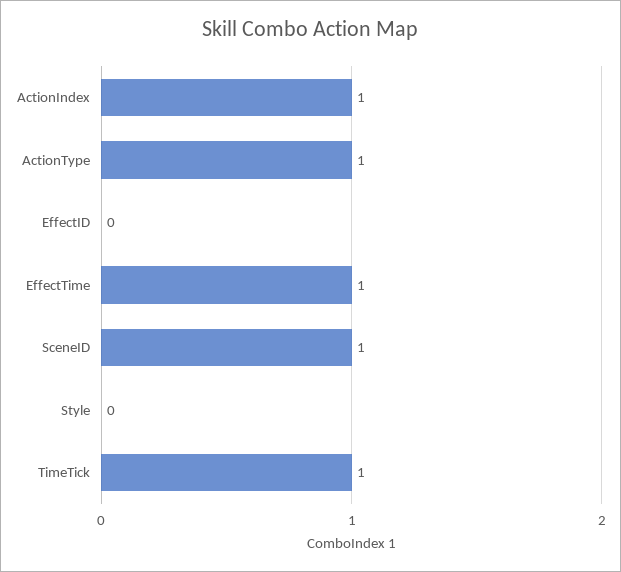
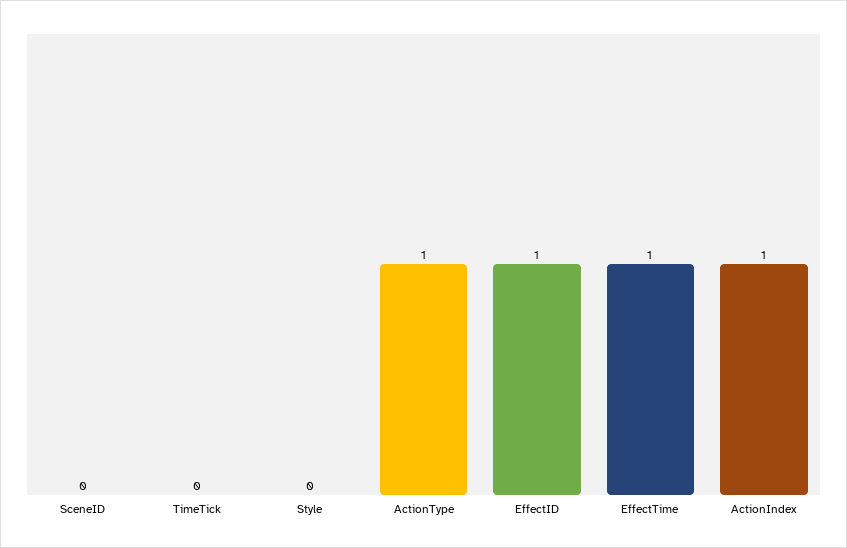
  {
    "ActionIndex": 1,
    "ActionType": 1,
-   "EffectID": 0,
+   "EffectID": 1,
    "EffectTime": 1,
-   "SceneID": 1,
+   "SceneID": 0,
    "Style": 0,
-   "TimeTick": 1
+   "TimeTick": 0
  }

